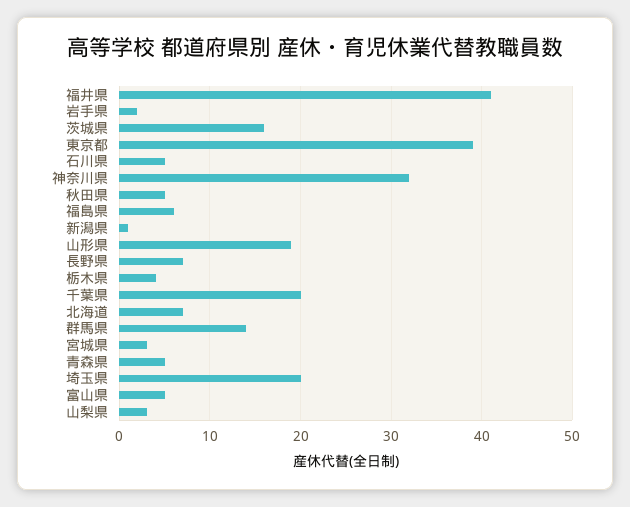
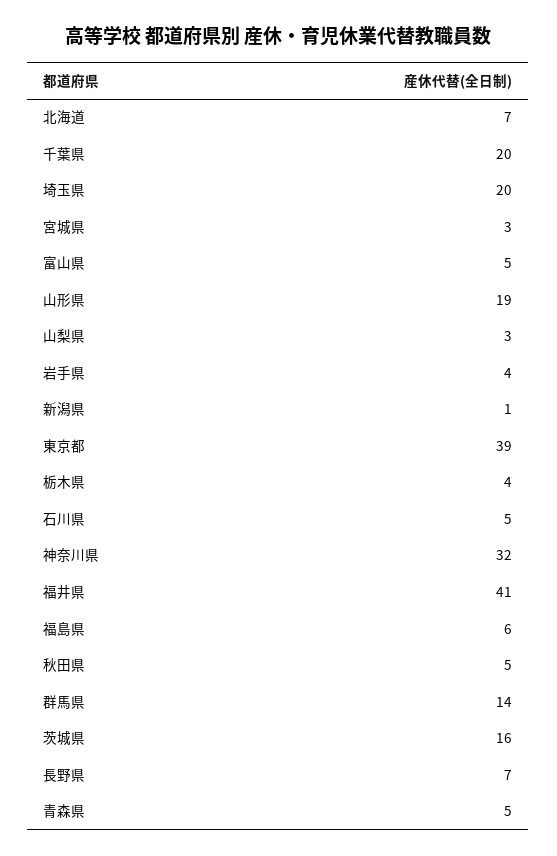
  {
    "福井県": 41,
-   "岩手県": 2,
+   "岩手県": 4,
    "茨城県": 16,
    "東京都": 39,
    "石川県": 5,
    "神奈川県": 32,
    "秋田県": 5,
    "福島県": 6,
    "新潟県": 1,
    "山形県": 19,
    "長野県": 7,
    "栃木県": 4,
    "千葉県": 20,
    "北海道": 7,
    "群馬県": 14,
    "宮城県": 3,
    "青森県": 5,
    "埼玉県": 20,
    "富山県": 5,
    "山梨県": 3
  }

